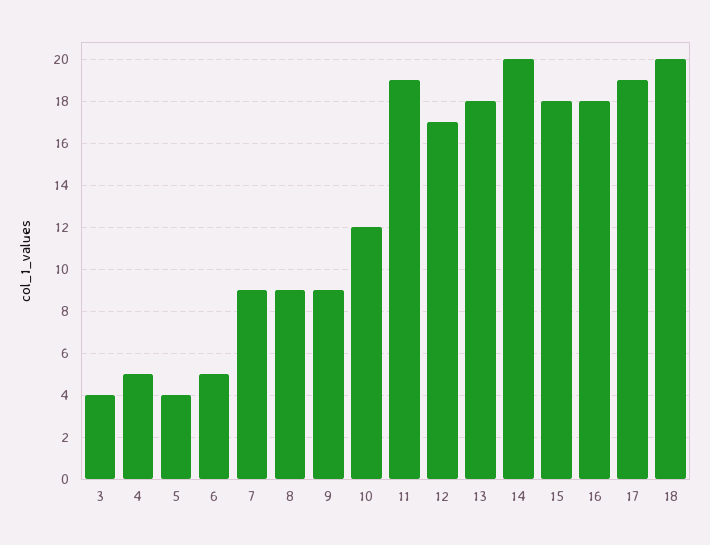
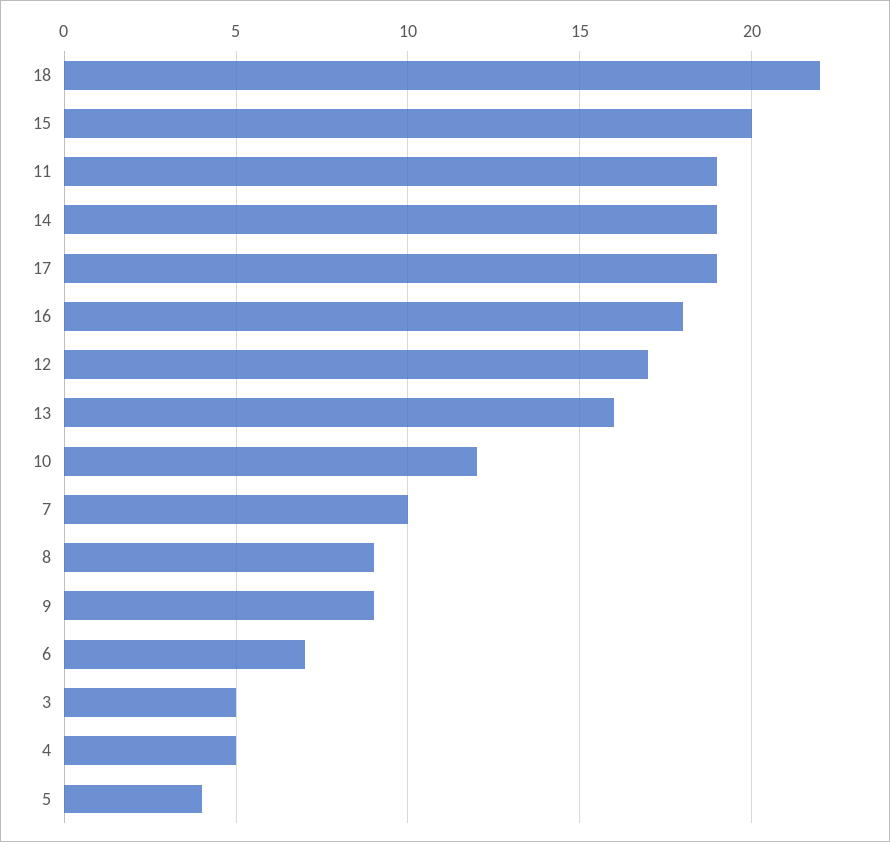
  {
-   "3": 4,
+   "3": 5,
    "4": 5,
    "5": 4,
-   "6": 5,
+   "6": 7,
-   "7": 9,
+   "7": 10,
    "8": 9,
    "9": 9,
    "10": 12,
    "11": 19,
    "12": 17,
-   "13": 18,
+   "13": 16,
-   "14": 20,
+   "14": 19,
-   "15": 18,
+   "15": 20,
    "16": 18,
    "17": 19,
-   "18": 20
+   "18": 22
  }

